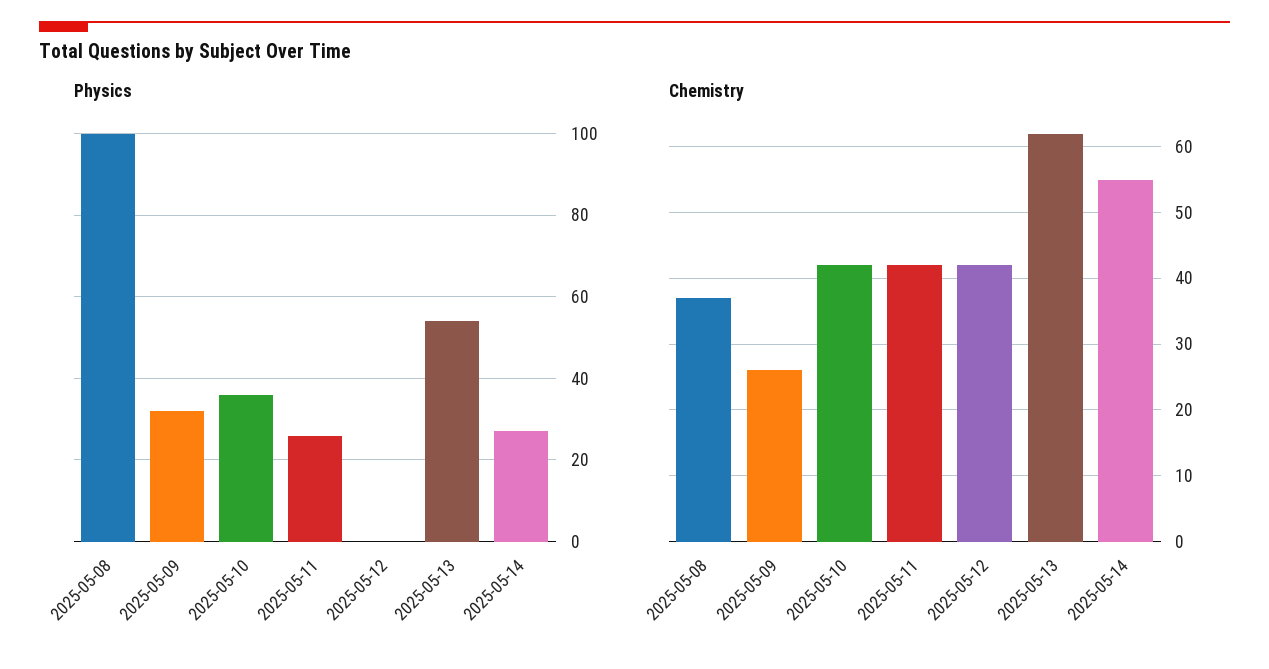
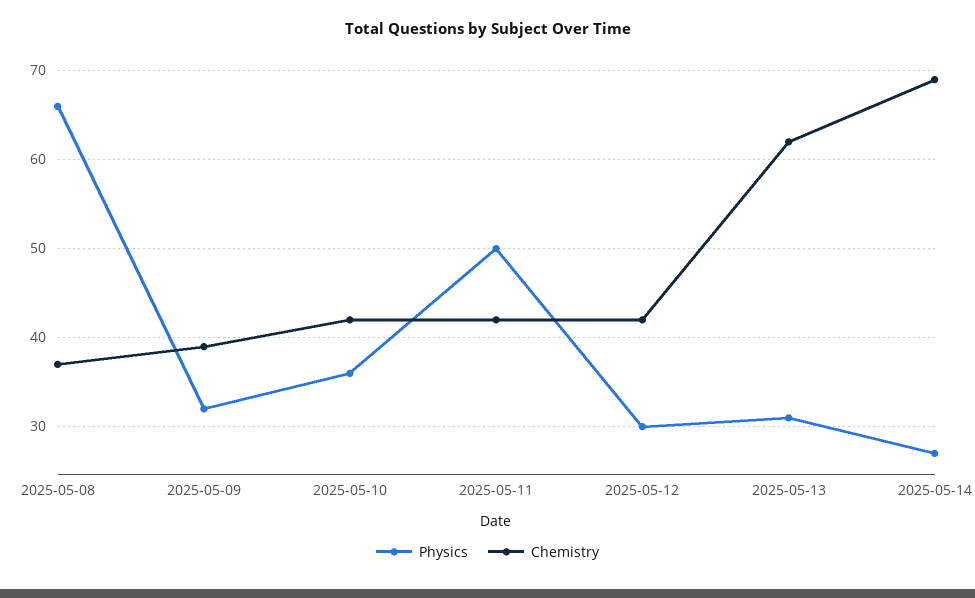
  {
    "Physics": {
-     "2025-05-08": 100,
+     "2025-05-08": 66,
      "2025-05-09": 32,
      "2025-05-10": 36,
-     "2025-05-11": 25,
+     "2025-05-11": 50,
-     "2025-05-12": 0,
+     "2025-05-12": 30,
-     "2025-05-13": 55,
+     "2025-05-13": 31,
      "2025-05-14": 27
    },
    "Chemistry": {
      "2025-05-08": 37,
-     "2025-05-09": 26,
+     "2025-05-09": 39,
      "2025-05-10": 42,
      "2025-05-11": 42,
      "2025-05-12": 42,
      "2025-05-13": 62,
-     "2025-05-14": 55
+     "2025-05-14": 69
    }
  }

